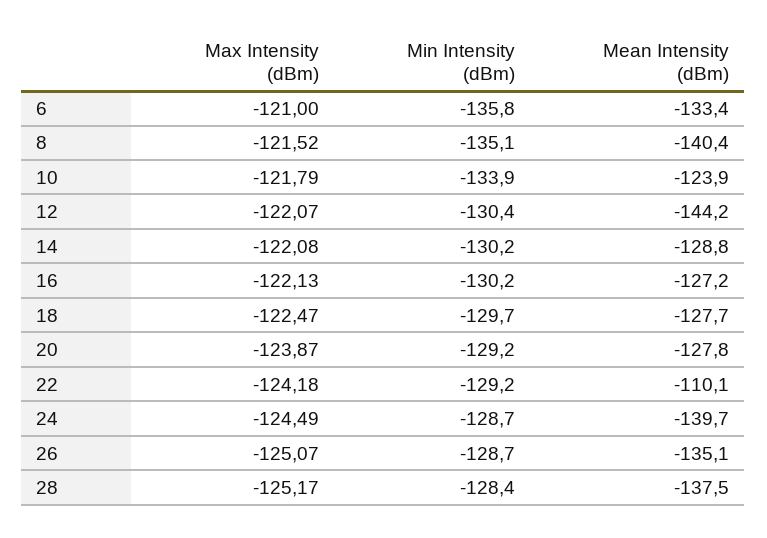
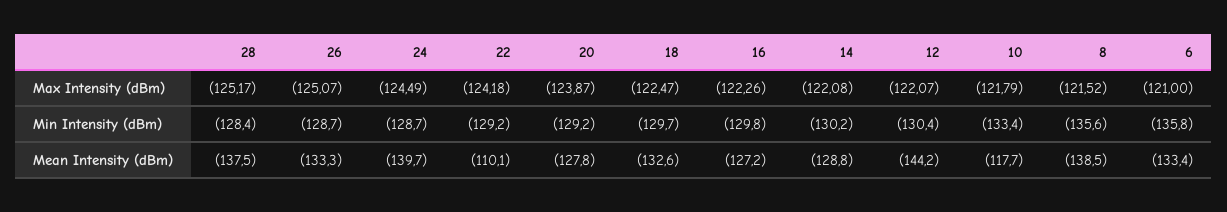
  {
    "Max Intensity (dBm)": {
      "6": -121,
      "8": -121.52,
      "10": -121.79,
      "12": -122.07,
      "14": -122.08,
-     "16": -122.13,
+     "16": -122.26,
      "18": -122.47,
      "20": -123.87,
      "22": -124.18,
      "24": -124.49,
      "26": -125.07,
      "28": -125.17
    },
    "Min Intensity (dBm)": {
      "6": -135.8,
-     "8": -135.1,
+     "8": -135.6,
-     "10": -133.9,
+     "10": -133.4,
      "12": -130.4,
      "14": -130.2,
-     "16": -130.2,
+     "16": -129.8,
      "18": -129.7,
      "20": -129.2,
      "22": -129.2,
      "24": -128.7,
      "26": -128.7,
      "28": -128.4
    },
    "Mean Intensity (dBm)": {
      "6": -133.4,
-     "8": -140.4,
+     "8": -138.5,
-     "10": -123.9,
+     "10": -117.7,
      "12": -144.2,
      "14": -128.8,
      "16": -127.2,
-     "18": -127.7,
+     "18": -132.6,
      "20": -127.8,
      "22": -110.1,
      "24": -139.7,
-     "26": -135.1,
+     "26": -133.3,
      "28": -137.5
    }
  }

